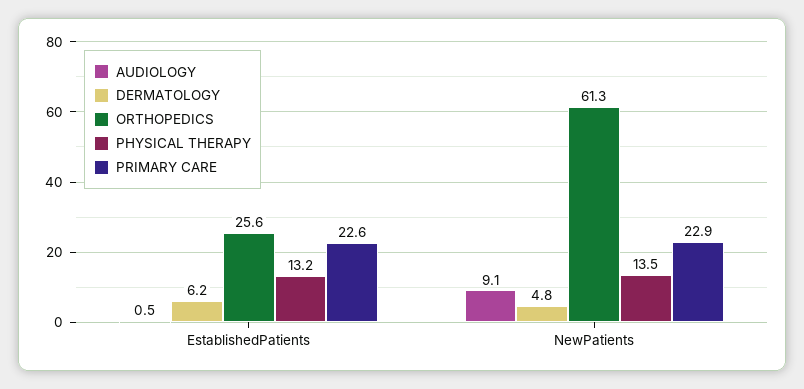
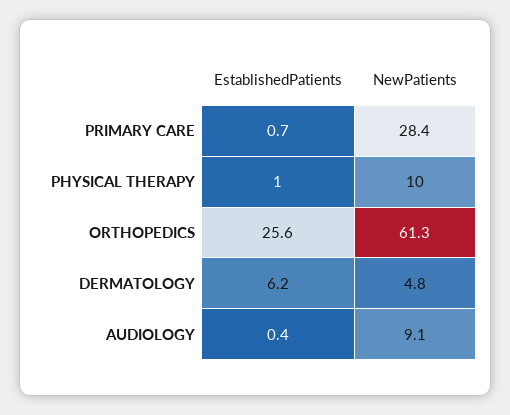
  {
    "AUDIOLOGY": {
-     "EstablishedPatients": 0.5,
+     "EstablishedPatients": 0.4,
      "NewPatients": 9.1
    },
    "DERMATOLOGY": {
      "EstablishedPatients": 6.2,
      "NewPatients": 4.8
    },
    "ORTHOPEDICS": {
      "EstablishedPatients": 25.6,
      "NewPatients": 61.3
    },
    "PHYSICAL THERAPY": {
-     "EstablishedPatients": 13.2,
+     "EstablishedPatients": 1,
-     "NewPatients": 13.5
+     "NewPatients": 10
    },
    "PRIMARY CARE": {
-     "EstablishedPatients": 22.6,
+     "EstablishedPatients": 0.7,
-     "NewPatients": 22.9
+     "NewPatients": 28.4
    }
  }

